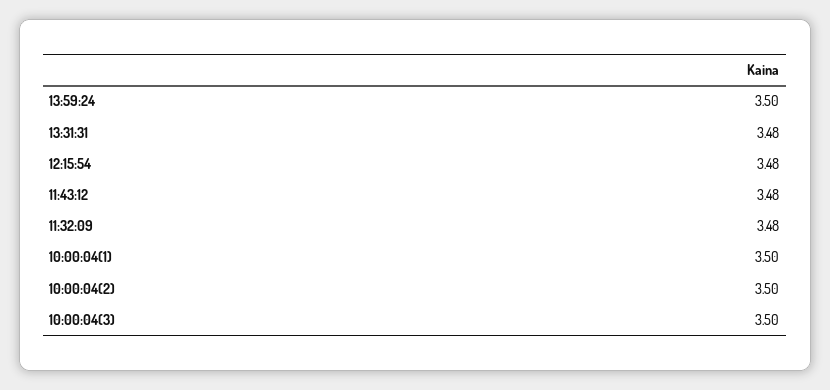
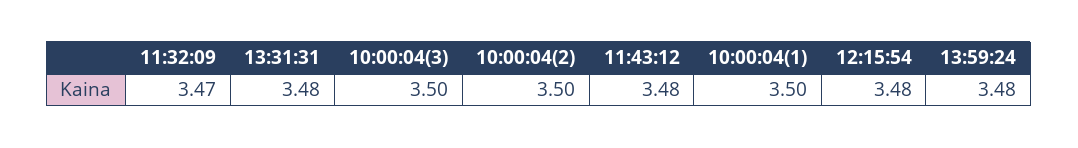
  {
-   "13:59:24": 3.5,
+   "13:59:24": 3.48,
    "13:31:31": 3.48,
    "12:15:54": 3.48,
    "11:43:12": 3.48,
-   "11:32:09": 3.48,
+   "11:32:09": 3.47,
    "10:00:04(1)": 3.5,
    "10:00:04(2)": 3.5,
    "10:00:04(3)": 3.5
  }

